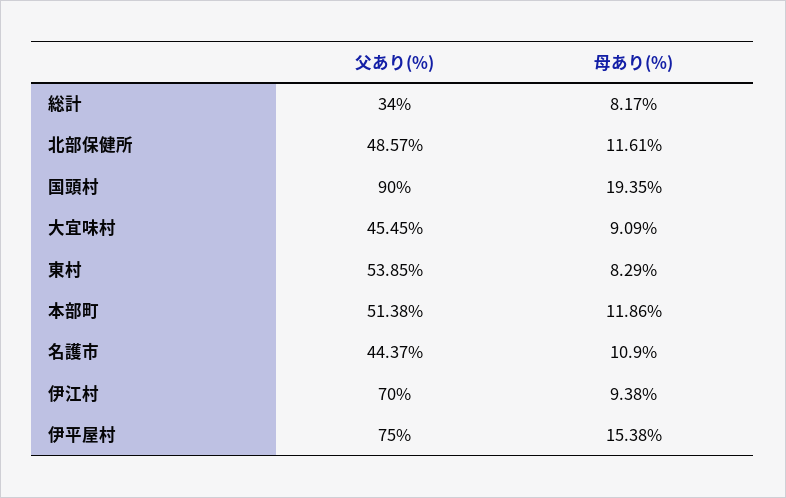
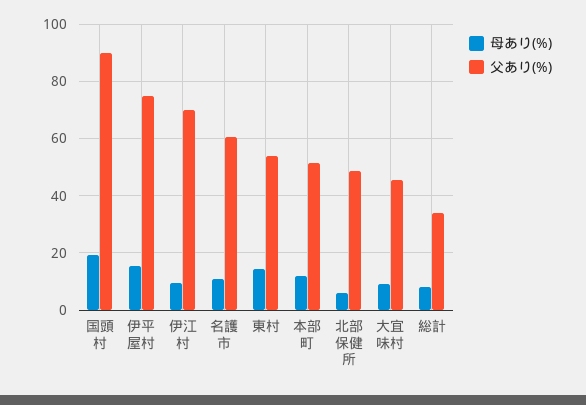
  {
    "父あり(%)": {
      "総計": 34,
      "北部保健所": 48.57,
      "国頭村": 90,
      "大宜味村": 45.45,
      "東村": 53.85,
      "本部町": 51.38,
-     "名護市": 44.37,
+     "名護市": 60,
      "伊江村": 70,
      "伊平屋村": 75
    },
    "母あり(%)": {
      "総計": 8.17,
-     "北部保健所": 11.61,
+     "北部保健所": 5,
      "国頭村": 19.35,
      "大宜味村": 9.09,
-     "東村": 8.29,
+     "東村": 15,
      "本部町": 11.86,
      "名護市": 10.9,
      "伊江村": 9.38,
      "伊平屋村": 15.38
    }
  }

